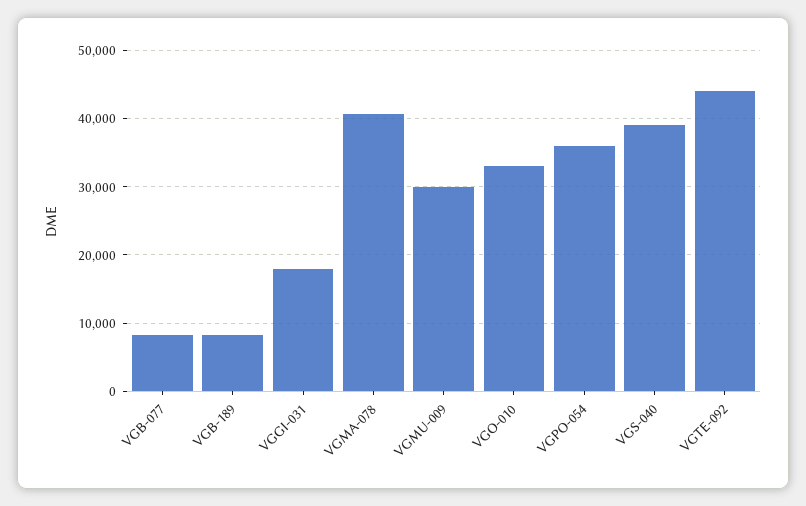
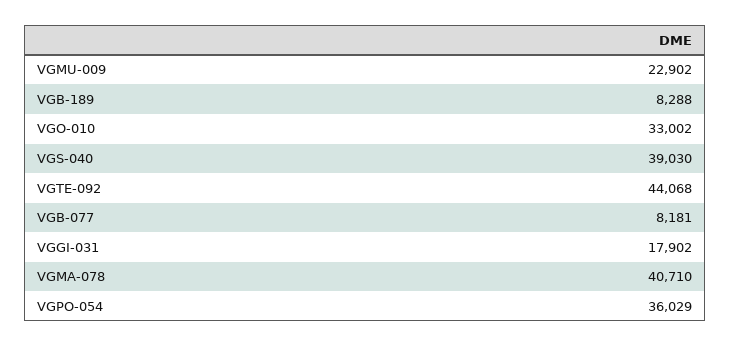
  {
    "VGB-077": 8181,
    "VGB-189": 8288,
    "VGGI-031": 17902,
    "VGMA-078": 40710,
-   "VGMU-009": 30000,
+   "VGMU-009": 22902,
    "VGO-010": 33002,
    "VGPO-054": 36029,
    "VGS-040": 39030,
    "VGTE-092": 44068
  }

